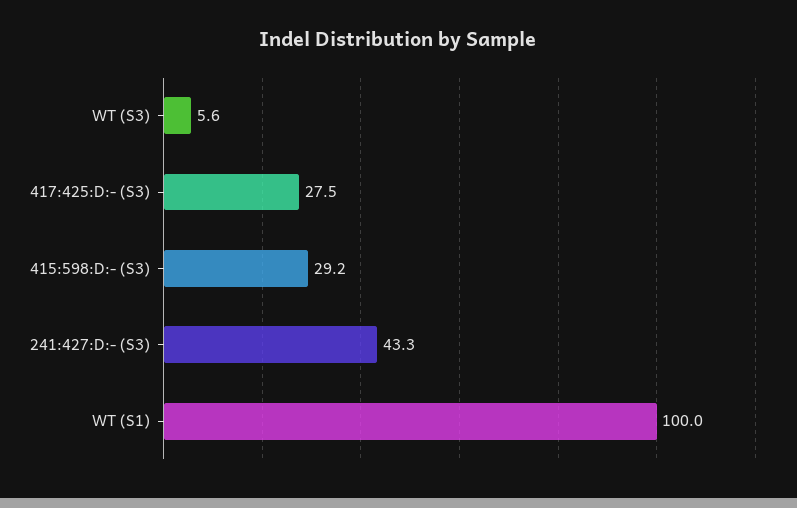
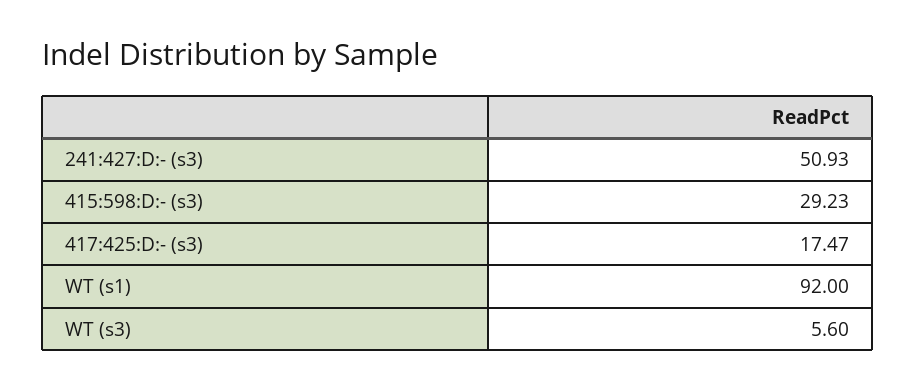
  {
    "WT (S3)": 5.6,
-   "417:425:D:- (S3)": 27.5,
+   "417:425:D:- (S3)": 17.47,
    "415:598:D:- (S3)": 29.23,
-   "241:427:D:- (S3)": 43.3,
+   "241:427:D:- (S3)": 50.93,
-   "WT (S1)": 100
+   "WT (S1)": 92
  }

